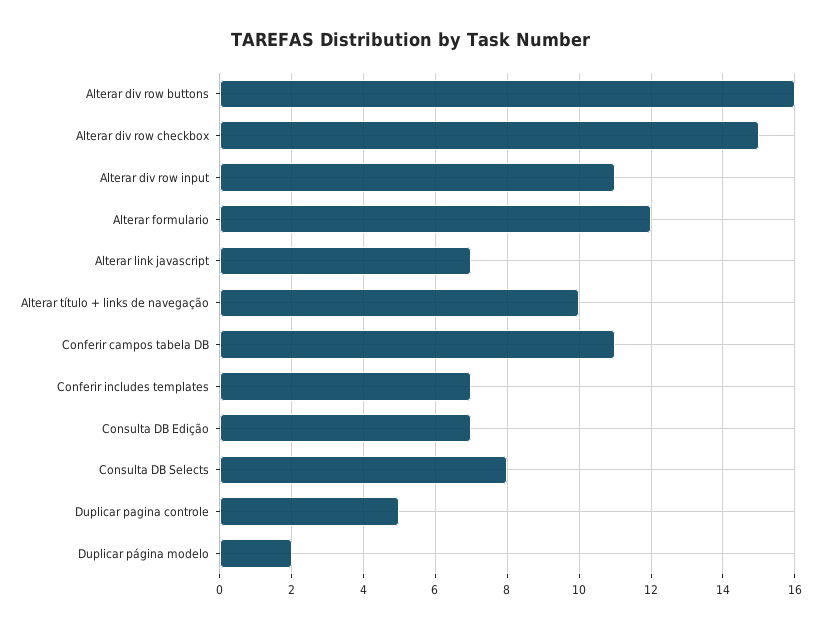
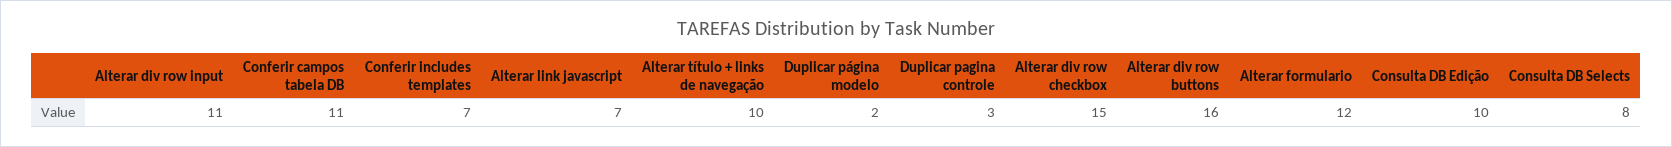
  {
    "Alterar div row buttons": 16,
    "Alterar div row checkbox": 15,
    "Alterar div row input": 11,
    "Alterar formulario": 12,
    "Alterar link javascript": 7,
    "Alterar título + links de navegação": 10,
    "Conferir campos tabela DB": 11,
    "Conferir includes templates": 7,
-   "Consulta DB Edição": 7,
+   "Consulta DB Edição": 10,
    "Consulta DB Selects": 8,
-   "Duplicar pagina controle": 5,
+   "Duplicar pagina controle": 3,
    "Duplicar página modelo": 2
  }

